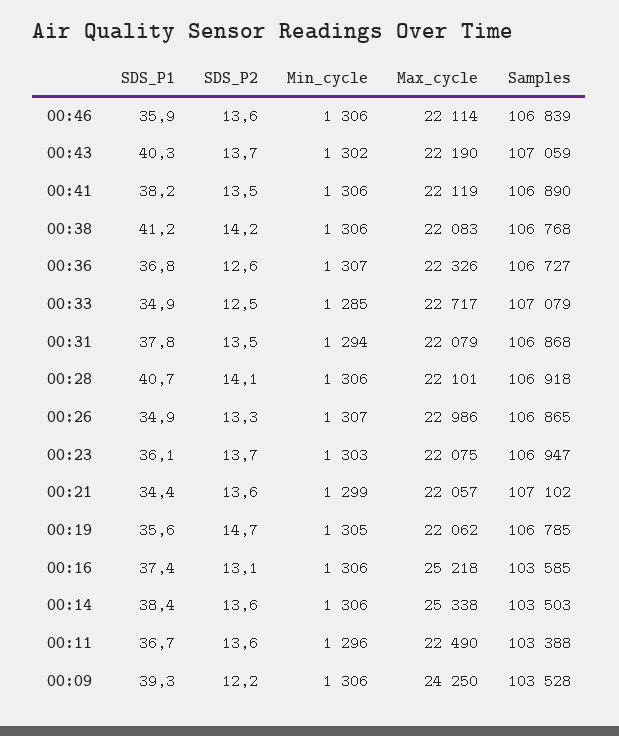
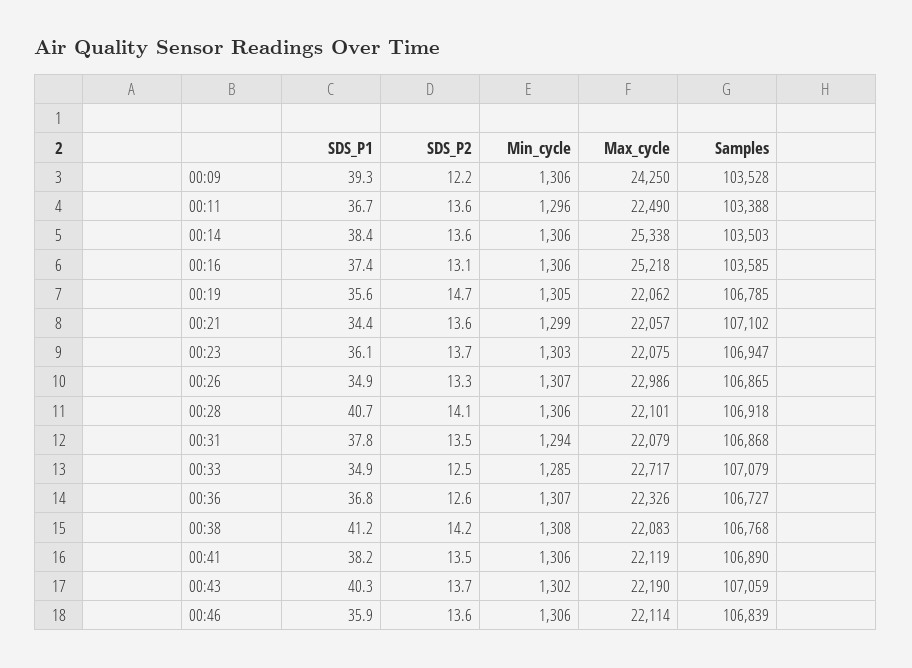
  {
    "SDS_P1": {
      "00:46": 35.9,
      "00:43": 40.3,
      "00:41": 38.2,
      "00:38": 41.2,
      "00:36": 36.8,
      "00:33": 34.9,
      "00:31": 37.8,
      "00:28": 40.7,
      "00:26": 34.9,
      "00:23": 36.1,
      "00:21": 34.4,
      "00:19": 35.6,
      "00:16": 37.4,
      "00:14": 38.4,
      "00:11": 36.7,
      "00:09": 39.3
    },
    "SDS_P2": {
      "00:46": 13.6,
      "00:43": 13.7,
      "00:41": 13.5,
      "00:38": 14.2,
      "00:36": 12.6,
      "00:33": 12.5,
      "00:31": 13.5,
      "00:28": 14.1,
      "00:26": 13.3,
      "00:23": 13.7,
      "00:21": 13.6,
      "00:19": 14.7,
      "00:16": 13.1,
      "00:14": 13.6,
      "00:11": 13.6,
      "00:09": 12.2
    },
    "Min_cycle": {
      "00:46": 1306,
      "00:43": 1302,
      "00:41": 1306,
-     "00:38": 1306,
+     "00:38": 1308,
      "00:36": 1307,
      "00:33": 1285,
      "00:31": 1294,
      "00:28": 1306,
      "00:26": 1307,
      "00:23": 1303,
      "00:21": 1299,
      "00:19": 1305,
      "00:16": 1306,
      "00:14": 1306,
      "00:11": 1296,
      "00:09": 1306
    },
    "Max_cycle": {
      "00:46": 22114,
      "00:43": 22190,
      "00:41": 22119,
      "00:38": 22083,
      "00:36": 22326,
      "00:33": 22717,
      "00:31": 22079,
      "00:28": 22101,
      "00:26": 22986,
      "00:23": 22075,
      "00:21": 22057,
      "00:19": 22062,
      "00:16": 25218,
      "00:14": 25338,
      "00:11": 22490,
      "00:09": 24250
    },
    "Samples": {
      "00:46": 106839,
      "00:43": 107059,
      "00:41": 106890,
      "00:38": 106768,
      "00:36": 106727,
      "00:33": 107079,
      "00:31": 106868,
      "00:28": 106918,
      "00:26": 106865,
      "00:23": 106947,
      "00:21": 107102,
      "00:19": 106785,
      "00:16": 103585,
      "00:14": 103503,
      "00:11": 103388,
      "00:09": 103528
    }
  }

